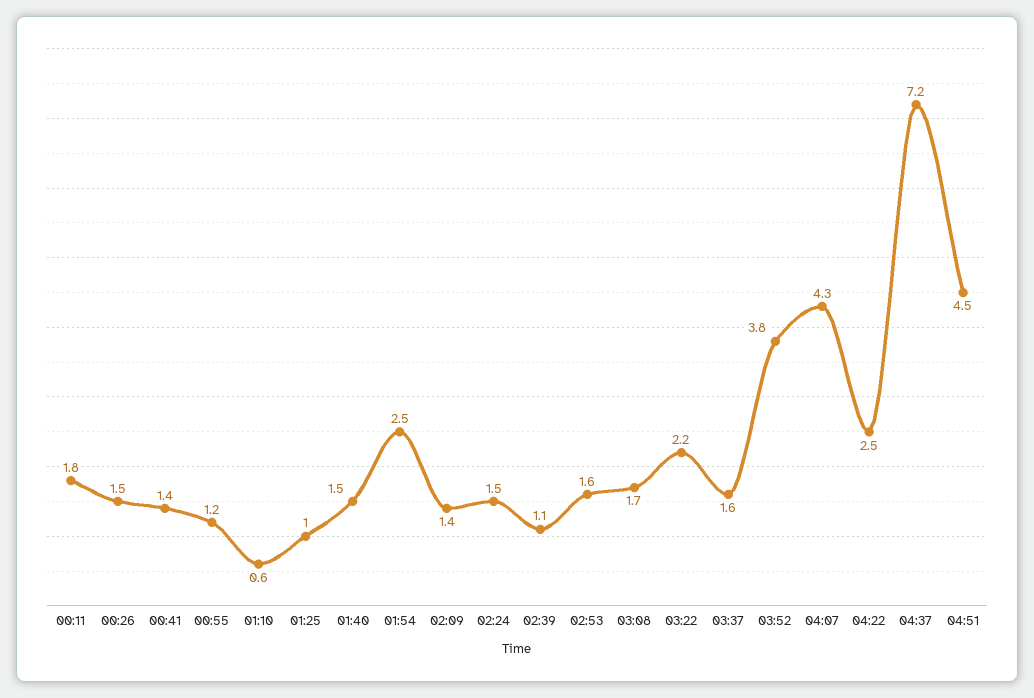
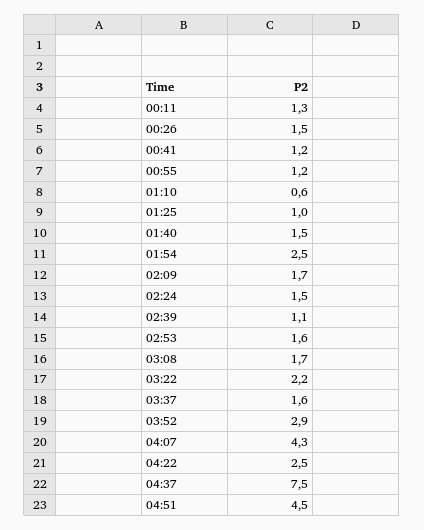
  {
-   "00:11": 1.8,
+   "00:11": 1.3,
    "00:26": 1.5,
-   "00:41": 1.4,
+   "00:41": 1.2,
    "00:55": 1.2,
    "01:10": 0.6,
    "01:25": 1,
    "01:40": 1.5,
    "01:54": 2.5,
-   "02:09": 1.4,
+   "02:09": 1.7,
    "02:24": 1.5,
    "02:39": 1.1,
    "02:53": 1.6,
    "03:08": 1.7,
    "03:22": 2.2,
    "03:37": 1.6,
-   "03:52": 3.8,
+   "03:52": 2.9,
    "04:07": 4.3,
    "04:22": 2.5,
-   "04:37": 7.2,
+   "04:37": 7.5,
    "04:51": 4.5
  }

